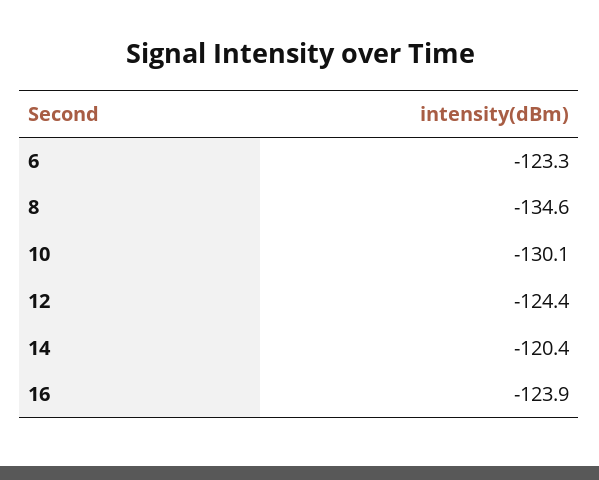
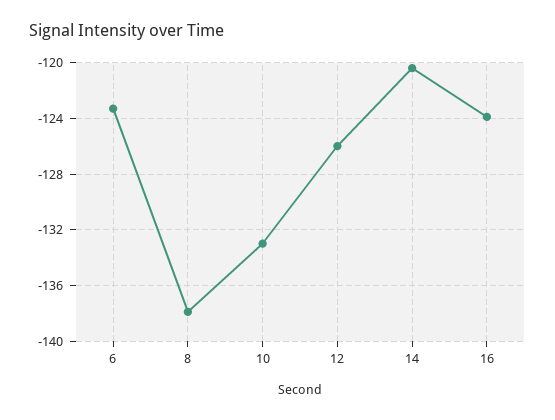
  {
    "6": -123.3,
-   "8": -134.6,
+   "8": -138,
-   "10": -130.1,
+   "10": -133,
-   "12": -124.4,
+   "12": -126,
    "14": -120.4,
    "16": -123.9
  }

